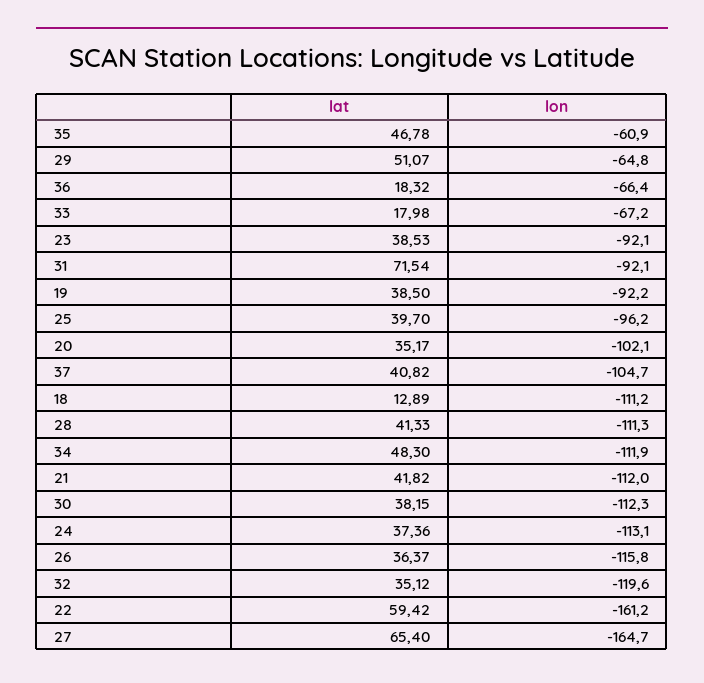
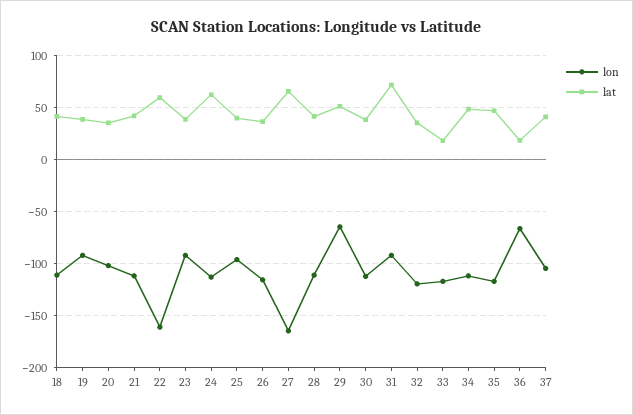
  {
    "lat": {
      "35": 46.78,
      "29": 51.07,
      "36": 18.32,
      "33": 17.98,
      "23": 38.53,
      "31": 71.54,
      "19": 38.5,
      "25": 39.7,
      "20": 35.17,
      "37": 40.82,
-     "18": 12.89,
+     "18": 40,
      "28": 41.33,
      "34": 48.3,
      "21": 41.82,
      "30": 38.15,
-     "24": 37.36,
+     "24": 60,
      "26": 36.37,
      "32": 35.12,
      "22": 59.42,
      "27": 65.4
    },
    "lon": {
-     "35": -60.9,
+     "35": -120,
      "29": -64.8,
      "36": -66.4,
-     "33": -67.2,
+     "33": -120,
      "23": -92.1,
      "31": -92.1,
      "19": -92.2,
      "25": -96.2,
      "20": -102.1,
      "37": -104.7,
      "18": -111.2,
      "28": -111.3,
      "34": -111.9,
      "21": -112,
      "30": -112.3,
      "24": -113.1,
      "26": -115.8,
      "32": -119.6,
      "22": -161.2,
      "27": -164.7
    }
  }

